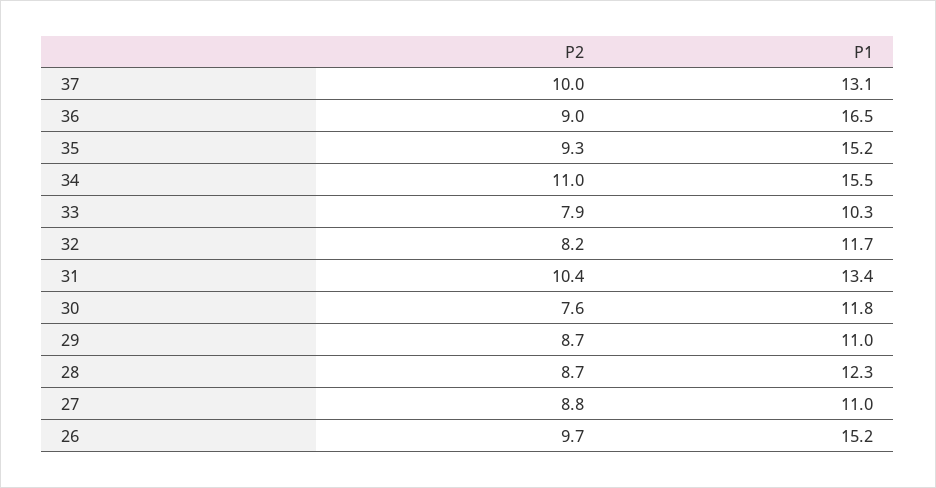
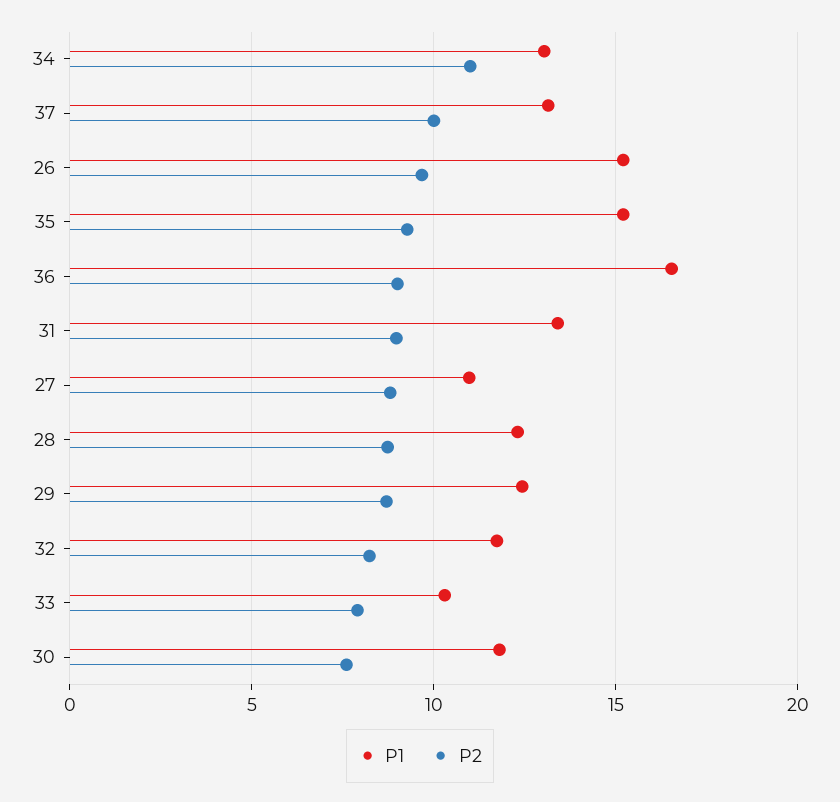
  {
    "P2": {
      "37": 10,
      "36": 9,
      "35": 9.3,
      "34": 11,
      "33": 7.9,
      "32": 8.2,
-     "31": 10.4,
+     "31": 9,
      "30": 7.6,
      "29": 8.7,
      "28": 8.7,
      "27": 8.8,
      "26": 9.7
    },
    "P1": {
      "37": 13.1,
      "36": 16.5,
      "35": 15.2,
-     "34": 15.5,
+     "34": 13,
      "33": 10.3,
      "32": 11.7,
      "31": 13.4,
      "30": 11.8,
-     "29": 11,
+     "29": 12.5,
      "28": 12.3,
      "27": 11,
      "26": 15.2
    }
  }

